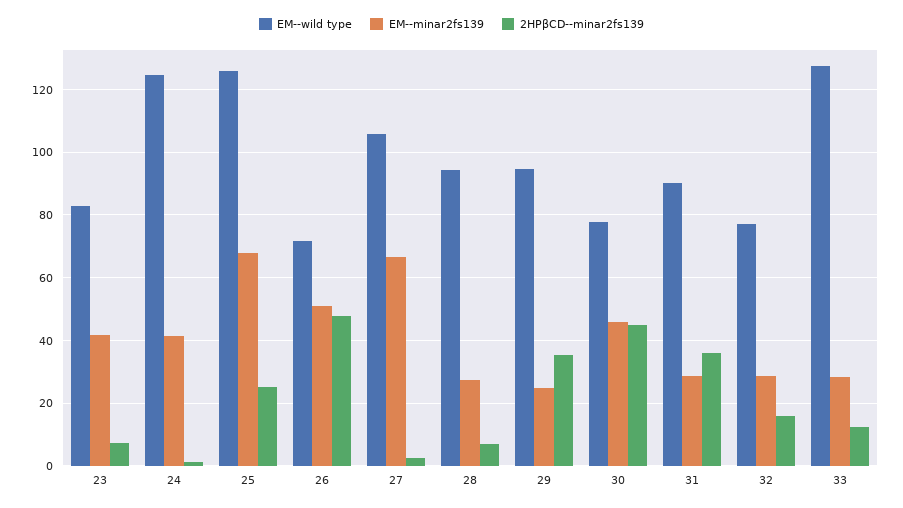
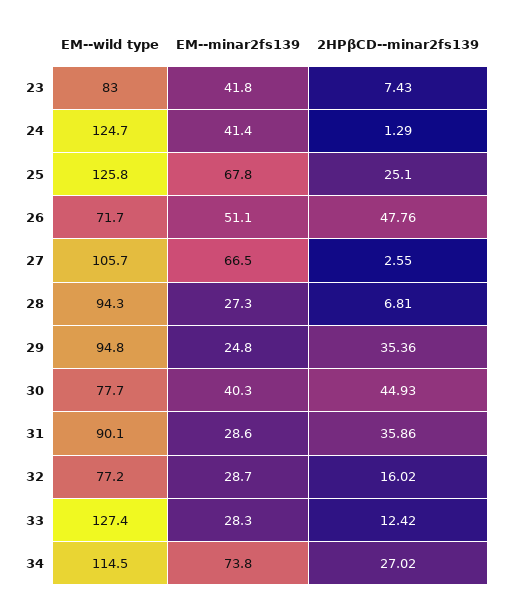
  {
    "EM--wild type": {
      "23": 83,
      "24": 124.7,
      "25": 125.8,
      "26": 71.7,
      "27": 105.7,
      "28": 94.3,
      "29": 94.8,
      "30": 77.7,
      "31": 90.1,
      "32": 77.2,
-     "33": 127.4
+     "33": 127.4,
+     "34": 114.5
    },
    "EM--minar2fs139": {
      "23": 41.8,
      "24": 41.4,
      "25": 67.8,
      "26": 51.1,
      "27": 66.5,
      "28": 27.3,
      "29": 24.8,
-     "30": 46,
+     "30": 40.3,
      "31": 28.6,
      "32": 28.7,
-     "33": 28.3
+     "33": 28.3,
+     "34": 73.8
    },
    "2HPβCD--minar2fs139": {
      "23": 7.43,
      "24": 1.29,
      "25": 25.1,
      "26": 47.76,
      "27": 2.55,
      "28": 6.81,
      "29": 35.36,
      "30": 44.93,
      "31": 35.86,
      "32": 16.02,
-     "33": 12.42
+     "33": 12.42,
+     "34": 27.02
    }
  }

